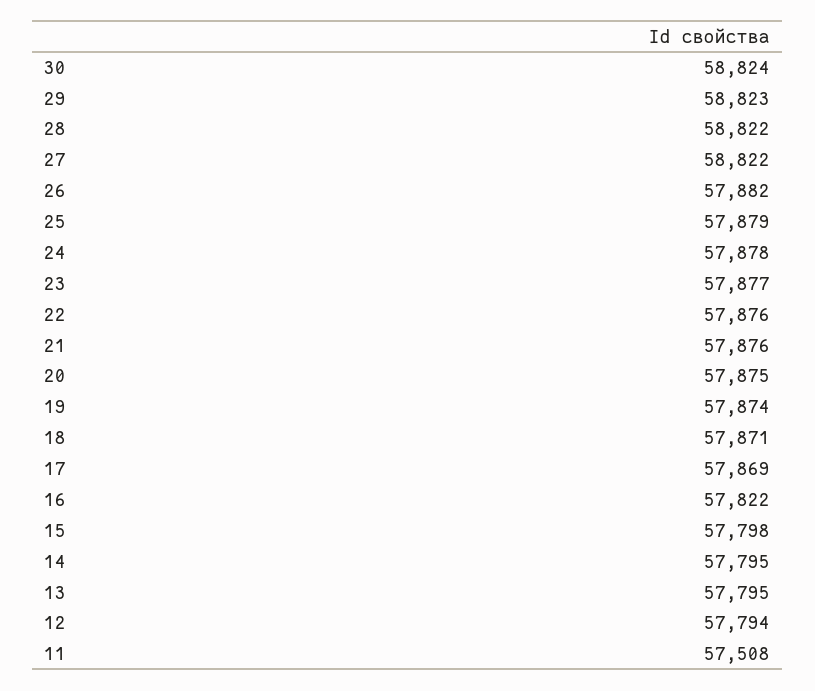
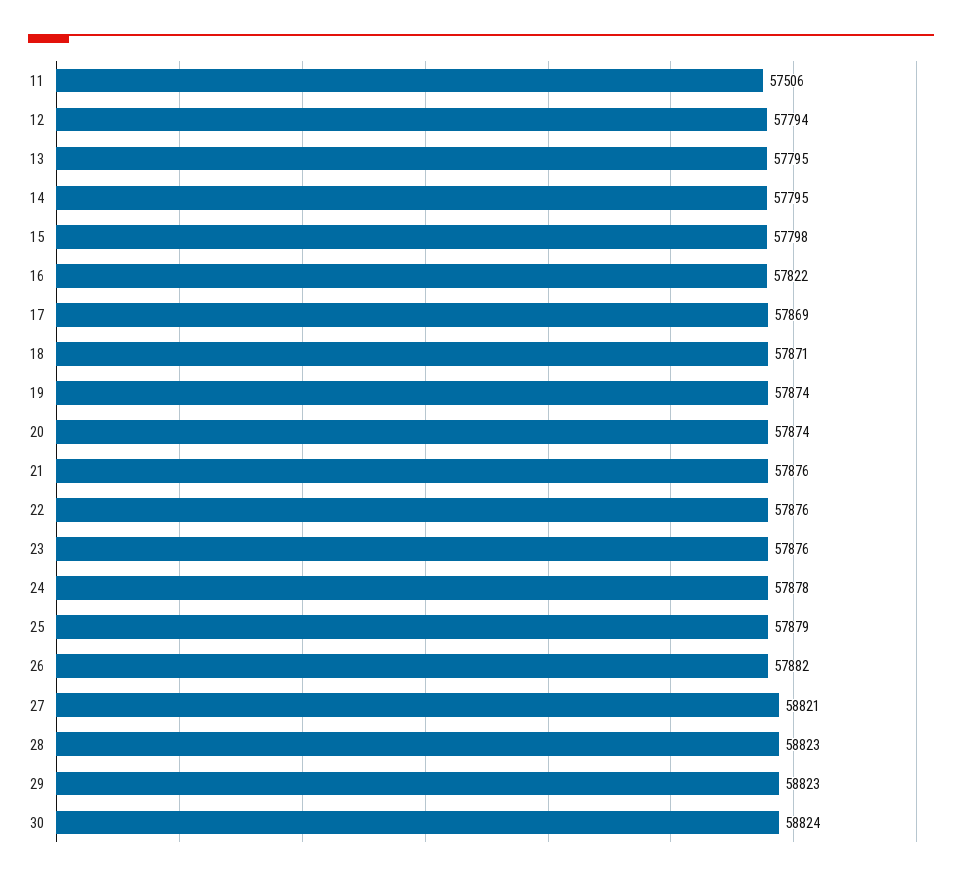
  {
    "30": 58824,
    "29": 58823,
-   "28": 58822,
+   "28": 58823,
-   "27": 58822,
+   "27": 58821,
    "26": 57882,
    "25": 57879,
    "24": 57878,
-   "23": 57877,
+   "23": 57876,
    "22": 57876,
    "21": 57876,
-   "20": 57875,
+   "20": 57874,
    "19": 57874,
    "18": 57871,
    "17": 57869,
    "16": 57822,
    "15": 57798,
    "14": 57795,
    "13": 57795,
    "12": 57794,
-   "11": 57508
+   "11": 57506
  }

